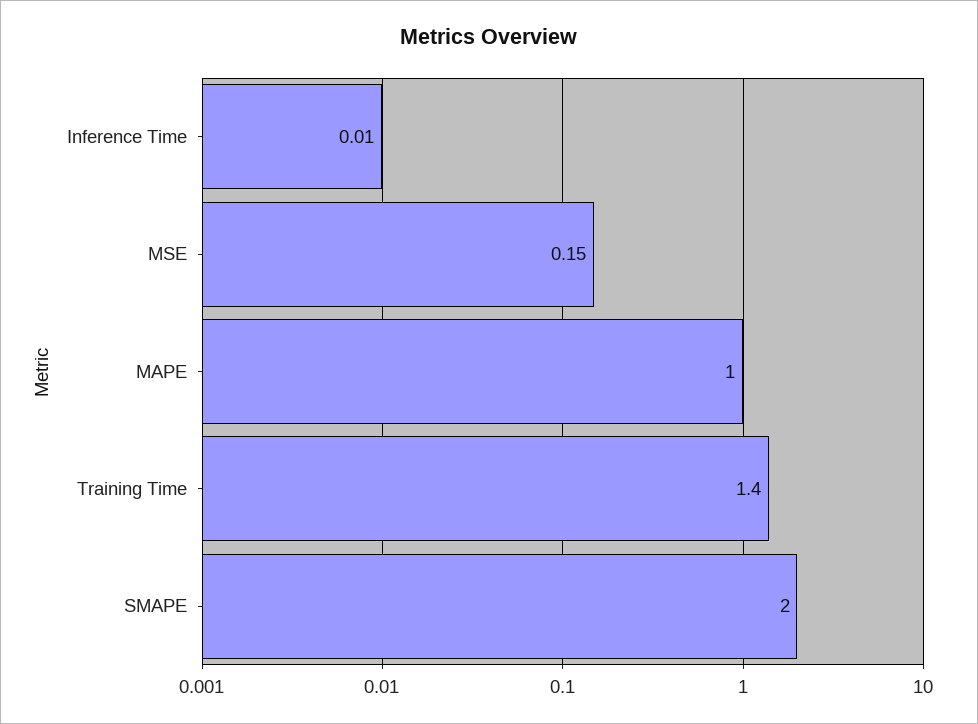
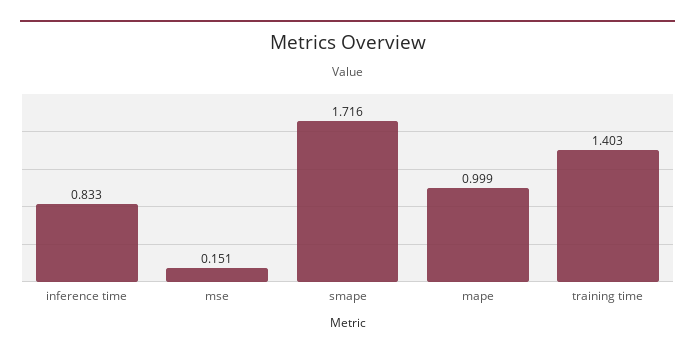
  {
-   "Inference Time": 0.01,
+   "Inference Time": 0.833,
    "MSE": 0.151,
    "MAPE": 0.999,
    "Training Time": 1.403,
-   "SMAPE": 2
+   "SMAPE": 1.716
  }

